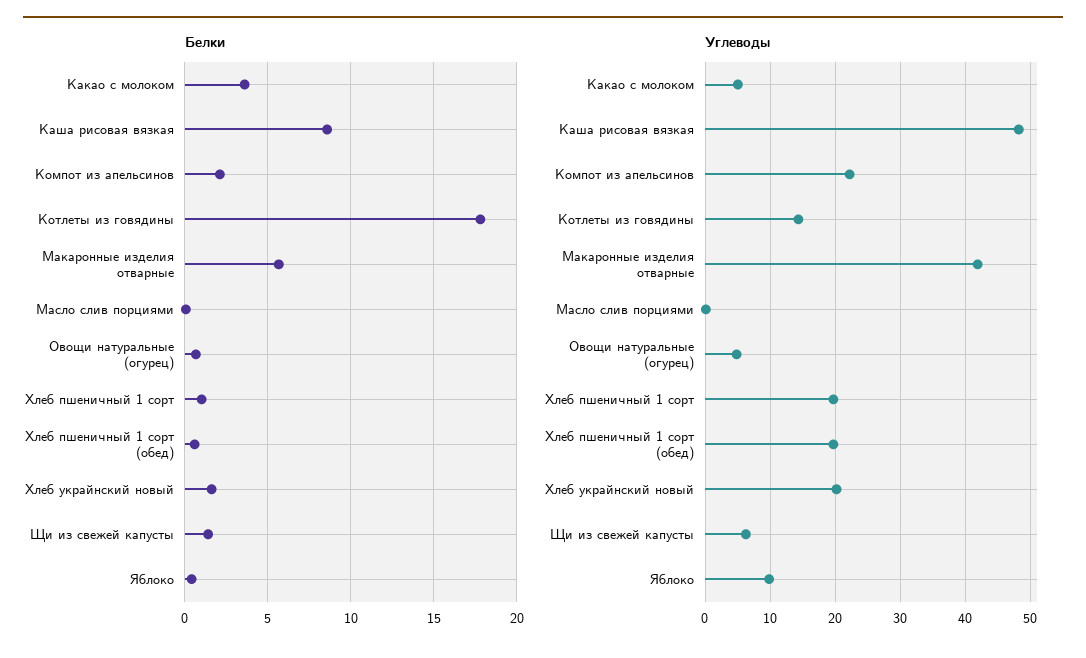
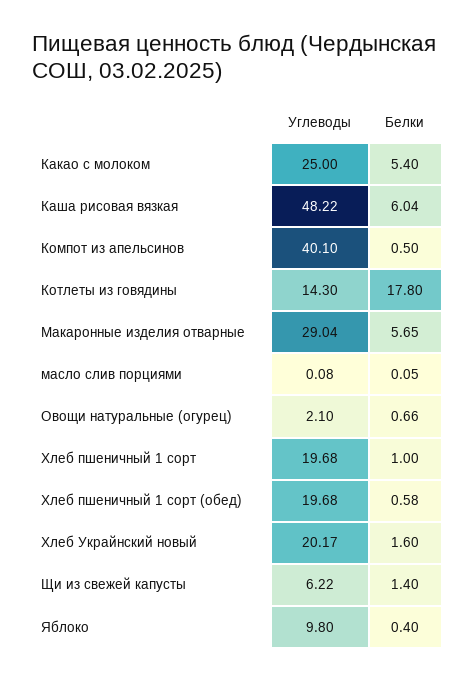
  {
    "Белки": {
-     "Какао с молоком": 3.5,
+     "Какао с молоком": 5.4,
-     "Каша рисовая вязкая": 8.5,
+     "Каша рисовая вязкая": 6.04,
-     "Компот из апельсинов": 2,
+     "Компот из апельсинов": 0.5,
      "Котлеты из говядины": 17.8,
      "Макаронные изделия отварные": 5.65,
      "Масло слив порциями": 0.05,
      "Овощи натуральные (огурец)": 0.66,
      "Хлеб пшеничный 1 сорт": 1,
      "Хлеб пшеничный 1 сорт (обед)": 0.58,
      "Хлеб украйнский новый": 1.6,
      "Щи из свежей капусты": 1.4,
      "Яблоко": 0.4
    },
    "Углеводы": {
-     "Какао с молоком": 5,
+     "Какао с молоком": 25,
      "Каша рисовая вязкая": 48.22,
-     "Компот из апельсинов": 22,
+     "Компот из апельсинов": 40.1,
      "Котлеты из говядины": 14.3,
-     "Макаронные изделия отварные": 42,
+     "Макаронные изделия отварные": 29.04,
      "Масло слив порциями": 0.08,
-     "Овощи натуральные (огурец)": 5,
+     "Овощи натуральные (огурец)": 2.1,
      "Хлеб пшеничный 1 сорт": 19.68,
      "Хлеб пшеничный 1 сорт (обед)": 19.68,
      "Хлеб украйнский новый": 20.17,
      "Щи из свежей капусты": 6.22,
      "Яблоко": 9.8
    }
  }

